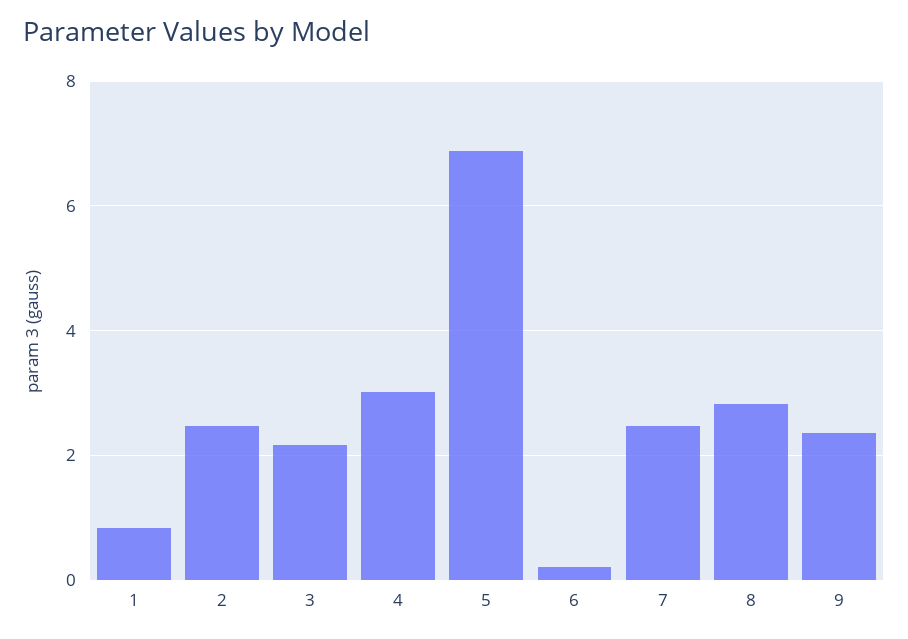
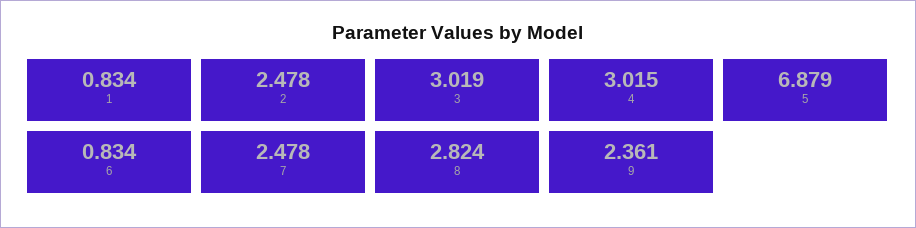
  {
    "1": 0.834,
    "2": 2.478,
-   "3": 2.2,
+   "3": 3.019,
    "4": 3.015,
    "5": 6.879,
-   "6": 0.2,
+   "6": 0.834,
    "7": 2.478,
    "8": 2.824,
    "9": 2.361
  }

